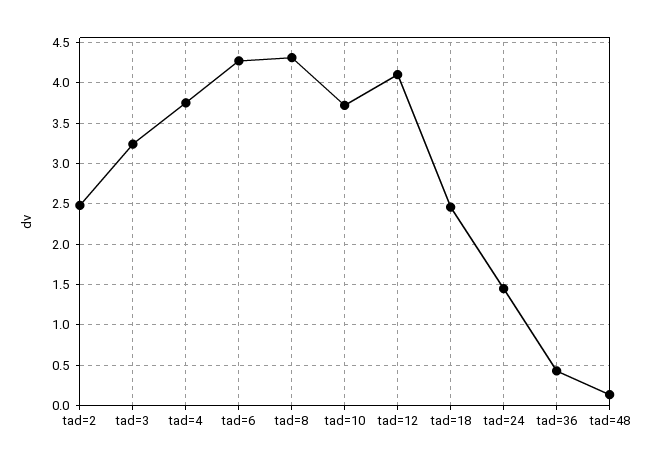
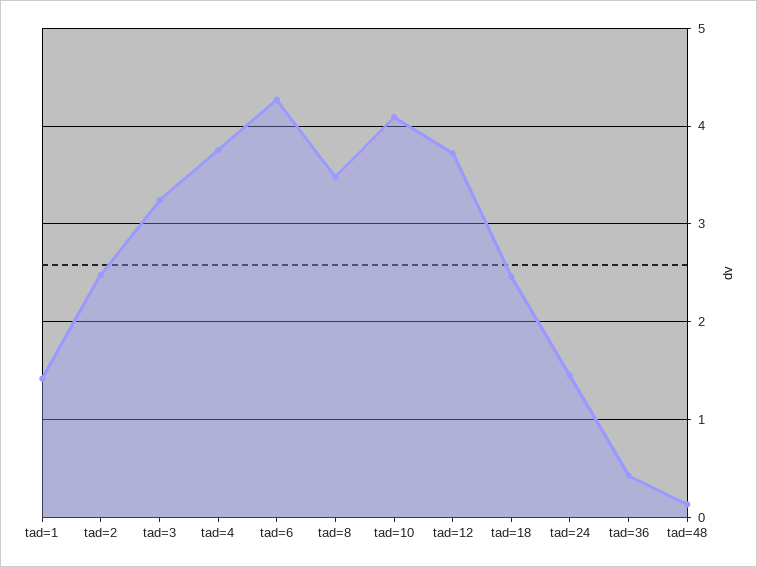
  {
    "tad=2": 2.5,
    "tad=3": 3.2,
    "tad=4": 3.8,
    "tad=6": 4.3,
-   "tad=8": 4.3,
+   "tad=8": 3.5,
-   "tad=10": 3.7,
+   "tad=10": 4.1,
-   "tad=12": 4.1,
+   "tad=12": 3.7,
    "tad=18": 2.5,
    "tad=24": 1.5,
    "tad=36": 0.4,
-   "tad=48": 0.1
+   "tad=48": 0.1,
+   "tad=1": 1.4
  }

